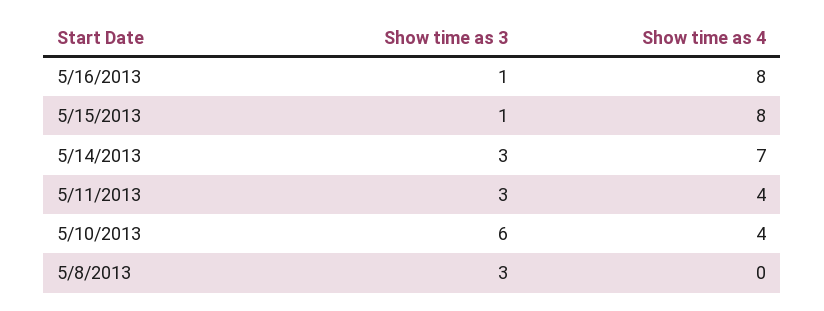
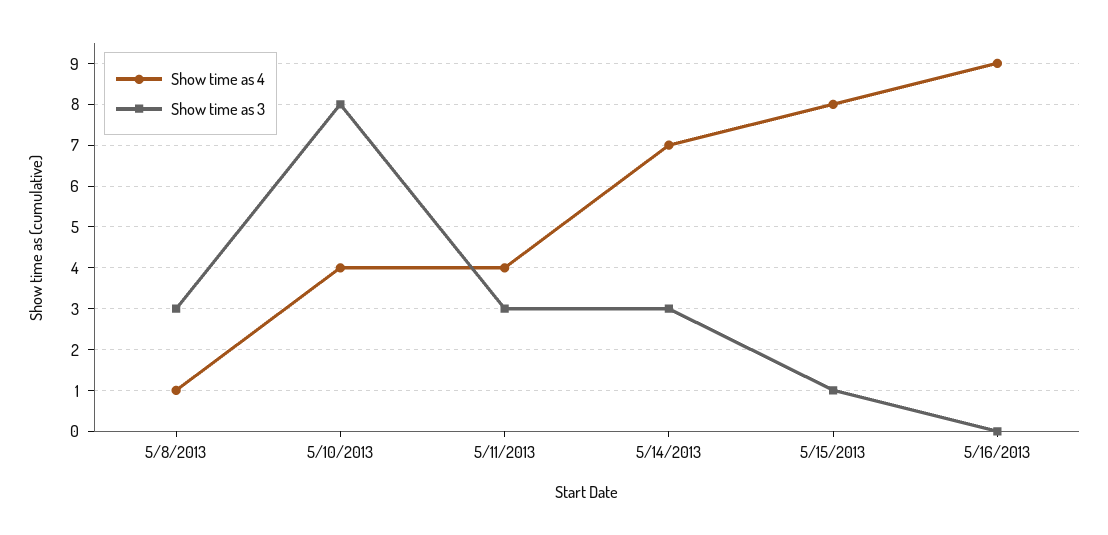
  {
    "Show time as 3": {
-     "5/16/2013": 1,
+     "5/16/2013": 0,
      "5/15/2013": 1,
      "5/14/2013": 3,
      "5/11/2013": 3,
-     "5/10/2013": 6,
+     "5/10/2013": 8,
      "5/8/2013": 3
    },
    "Show time as 4": {
-     "5/16/2013": 8,
+     "5/16/2013": 9,
      "5/15/2013": 8,
      "5/14/2013": 7,
      "5/11/2013": 4,
      "5/10/2013": 4,
-     "5/8/2013": 0
+     "5/8/2013": 1
    }
  }

